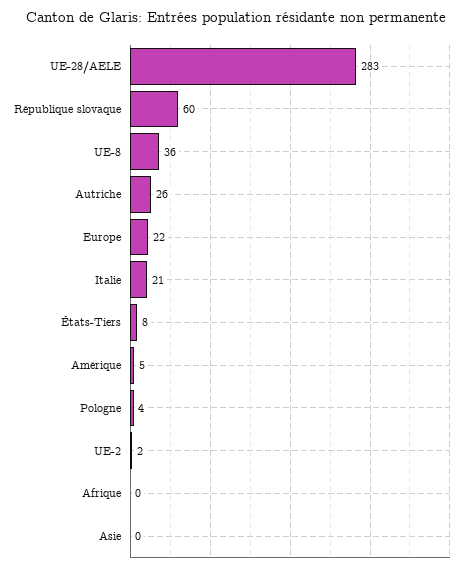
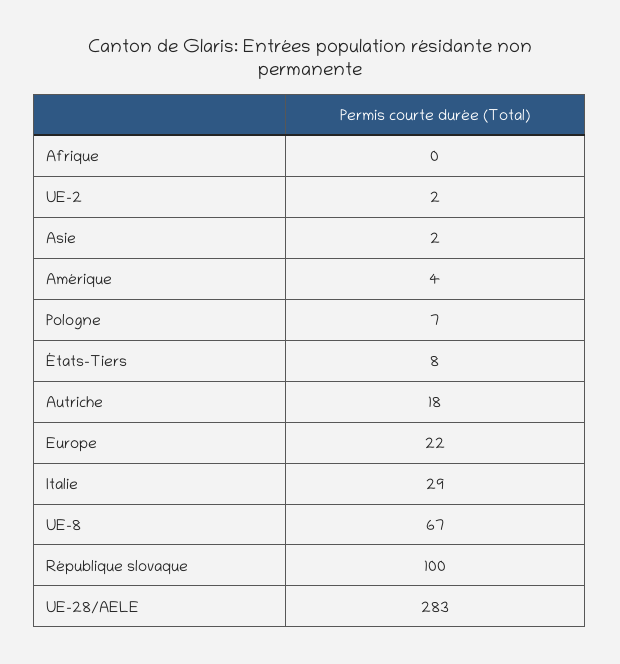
  {
    "UE-28/AELE": 283,
-   "République slovaque": 60,
+   "République slovaque": 100,
-   "UE-8": 36,
+   "UE-8": 67,
-   "Autriche": 26,
+   "Autriche": 18,
    "Europe": 22,
-   "Italie": 21,
+   "Italie": 29,
    "États-Tiers": 8,
-   "Amérique": 5,
+   "Amérique": 4,
-   "Pologne": 4,
+   "Pologne": 7,
    "UE-2": 2,
    "Afrique": 0,
-   "Asie": 0
+   "Asie": 2
  }

